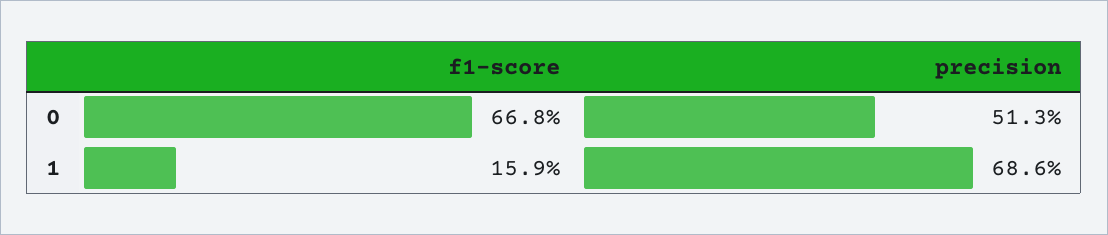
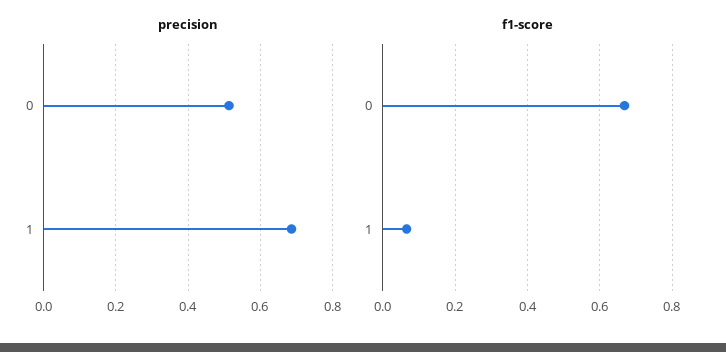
  {
    "f1-score": {
      "0": 0.668,
-     "1": 0.159
+     "1": 0.06
    },
    "precision": {
      "0": 0.513,
      "1": 0.686
    }
  }

